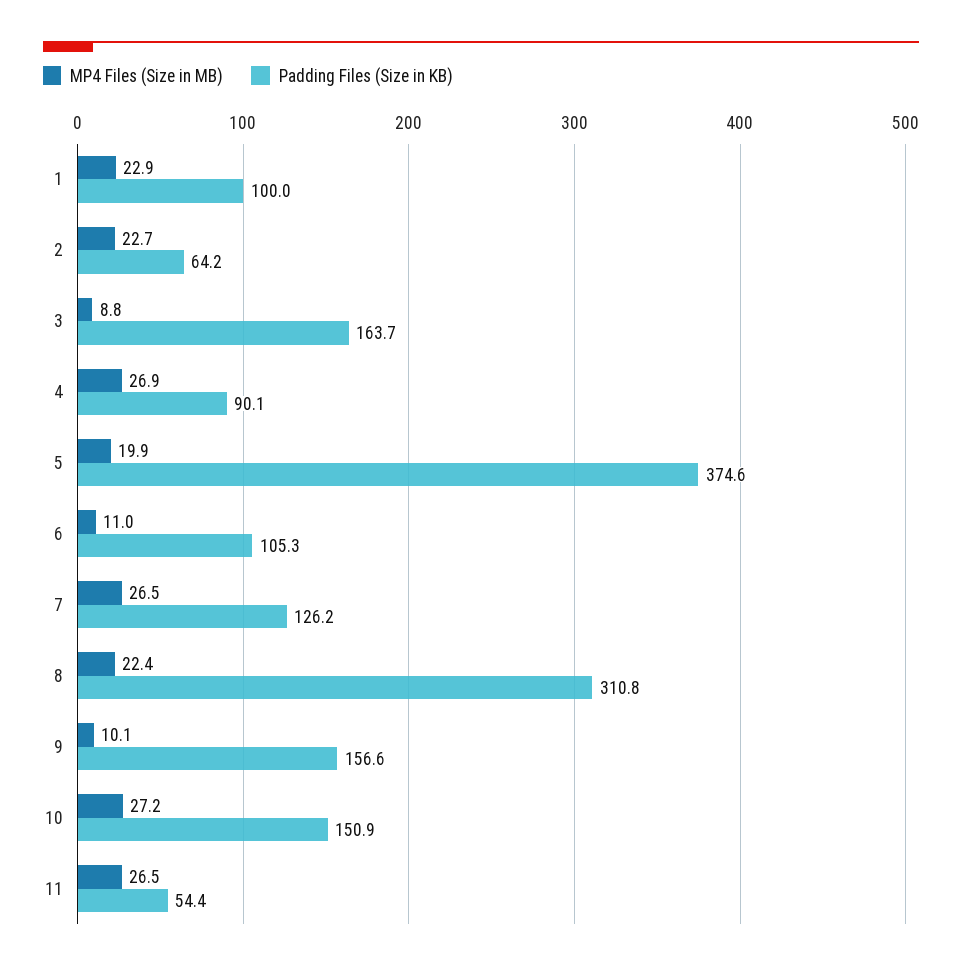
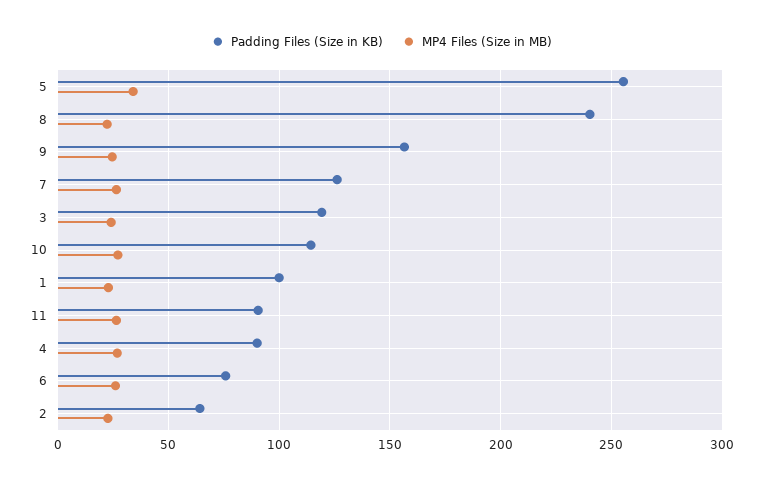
  {
    "MP4 Files (Size in MB)": {
      "1": 22.9,
      "2": 22.7,
-     "3": 8.8,
+     "3": 25,
      "4": 26.9,
-     "5": 19.9,
+     "5": 35,
-     "6": 11,
+     "6": 25,
      "7": 26.5,
      "8": 22.4,
-     "9": 10.1,
+     "9": 25,
      "10": 27.2,
      "11": 26.5
    },
    "Padding Files (Size in KB)": {
      "1": 100,
      "2": 64.2,
-     "3": 163.7,
+     "3": 120,
      "4": 90.1,
-     "5": 374.6,
+     "5": 255,
-     "6": 105.3,
+     "6": 75,
      "7": 126.2,
-     "8": 310.8,
+     "8": 240,
      "9": 156.6,
-     "10": 150.9,
+     "10": 115,
-     "11": 54.4
+     "11": 90
    }
  }

